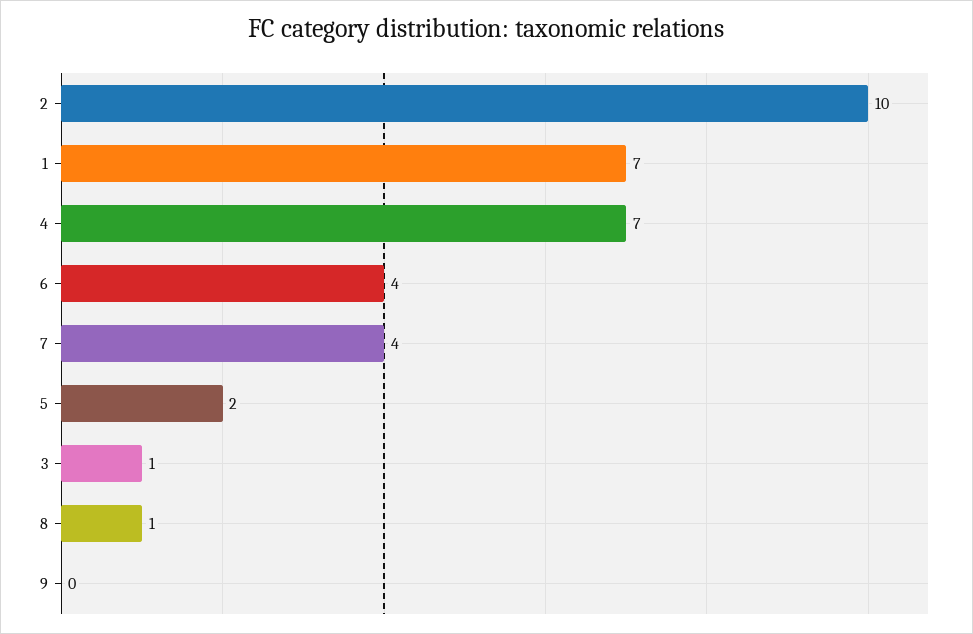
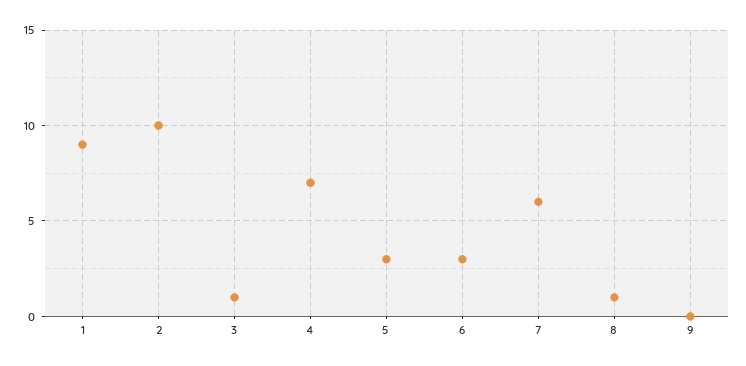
  {
    "2": 10,
-   "1": 7,
+   "1": 9,
    "4": 7,
-   "6": 4,
+   "6": 3,
-   "7": 4,
+   "7": 6,
-   "5": 2,
+   "5": 3,
    "3": 1,
    "8": 1,
    "9": 0
  }

